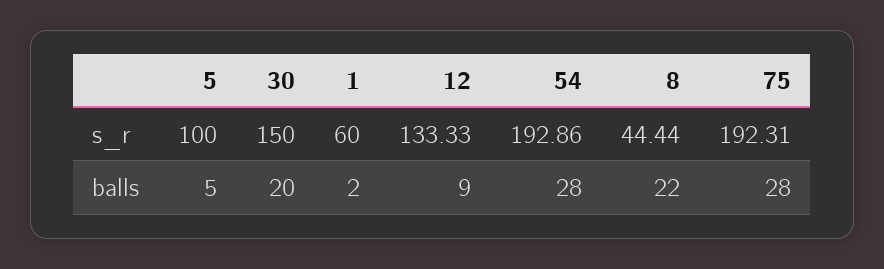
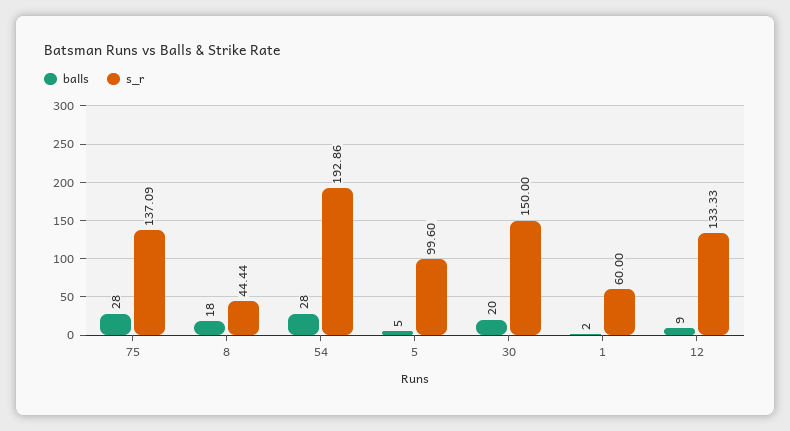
  {
    "s_r": {
-     "5": 100,
+     "5": 99.6,
      "30": 150,
      "1": 60,
      "12": 133.33,
      "54": 192.86,
      "8": 44.44,
-     "75": 192.31
+     "75": 137.09
    },
    "balls": {
      "5": 5,
      "30": 20,
      "1": 2,
      "12": 9,
      "54": 28,
-     "8": 22,
+     "8": 18,
      "75": 28
    }
  }

